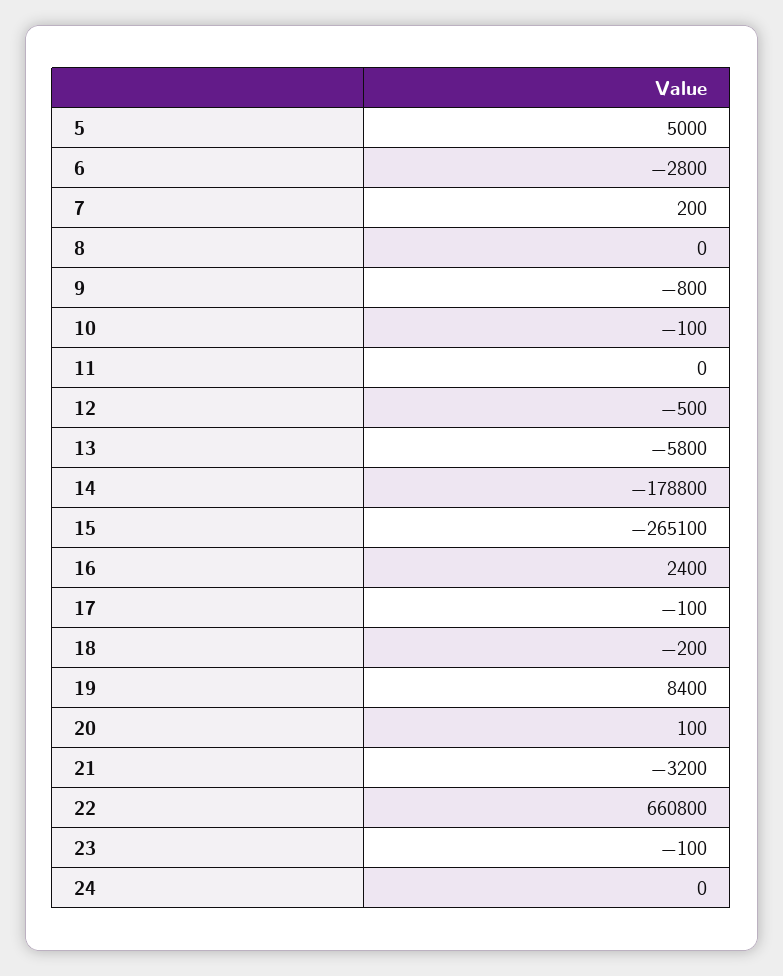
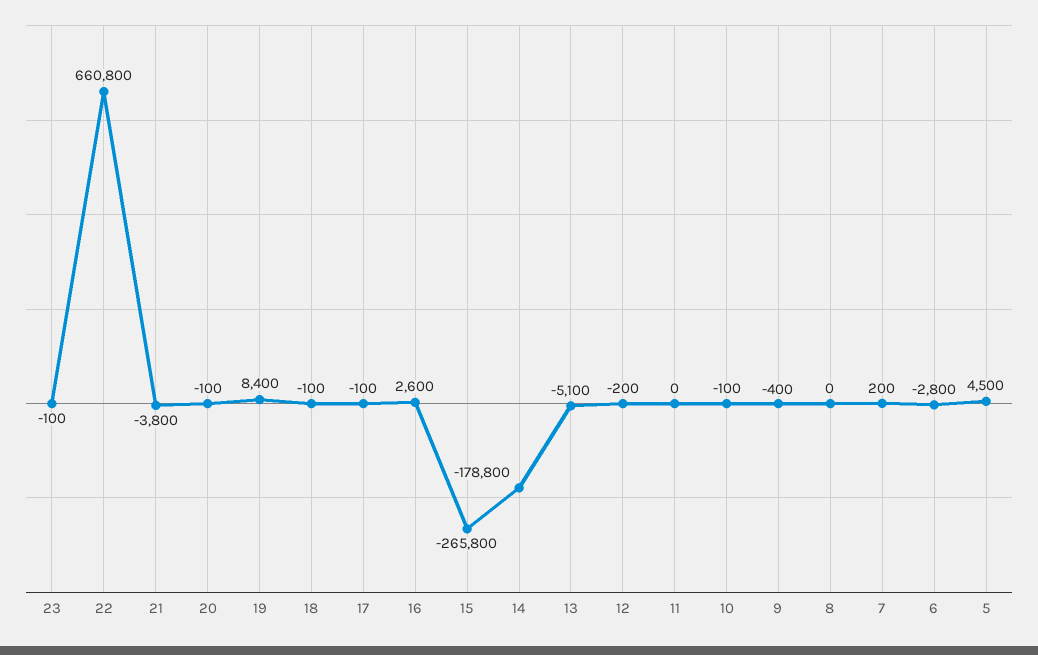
  {
-   "5": 5000,
+   "5": 4500,
    "6": -2800,
    "7": 200,
    "8": 0,
-   "9": -800,
+   "9": -400,
    "10": -100,
    "11": 0,
-   "12": -500,
+   "12": -200,
-   "13": -5800,
+   "13": -5100,
    "14": -178800,
-   "15": -265100,
+   "15": -265800,
-   "16": 2400,
+   "16": 2600,
    "17": -100,
-   "18": -200,
+   "18": -100,
    "19": 8400,
-   "20": 100,
+   "20": -100,
-   "21": -3200,
+   "21": -3800,
    "22": 660800,
-   "23": -100,
+   "23": -100
-   "24": 0
  }

